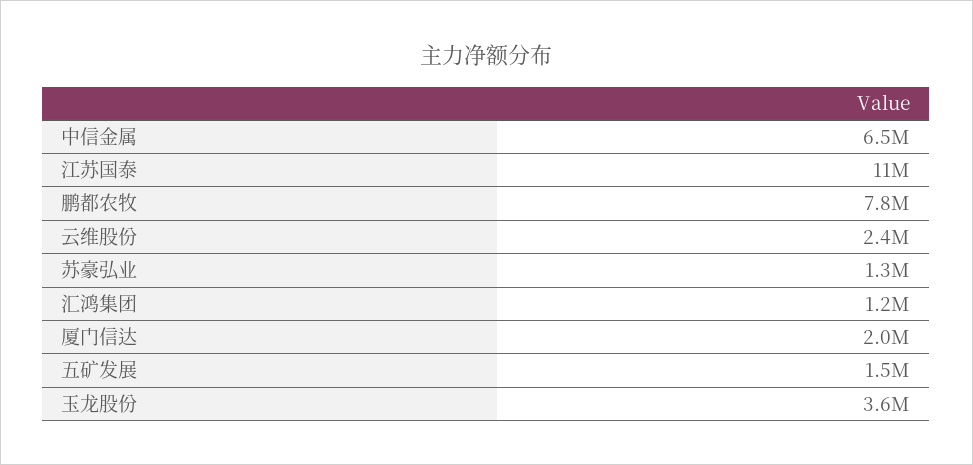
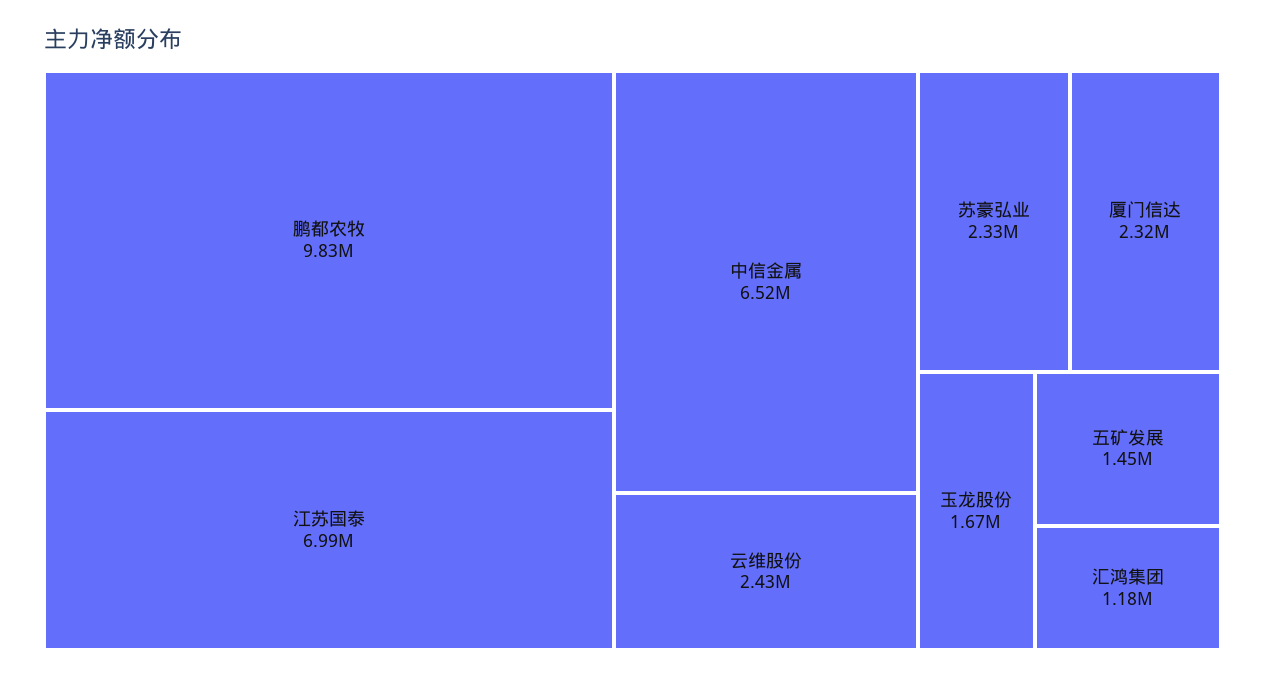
  {
    "中信金属": 6520000,
-   "江苏国泰": 11000000,
+   "江苏国泰": 6990000,
-   "鹏都农牧": 7800000,
+   "鹏都农牧": 9830000,
    "云维股份": 2430000,
-   "苏豪弘业": 1300000,
+   "苏豪弘业": 2330000,
    "汇鸿集团": 1180000,
-   "厦门信达": 2000000,
+   "厦门信达": 2320000,
    "五矿发展": 1450000,
-   "玉龙股份": 3600000
+   "玉龙股份": 1670000
  }

